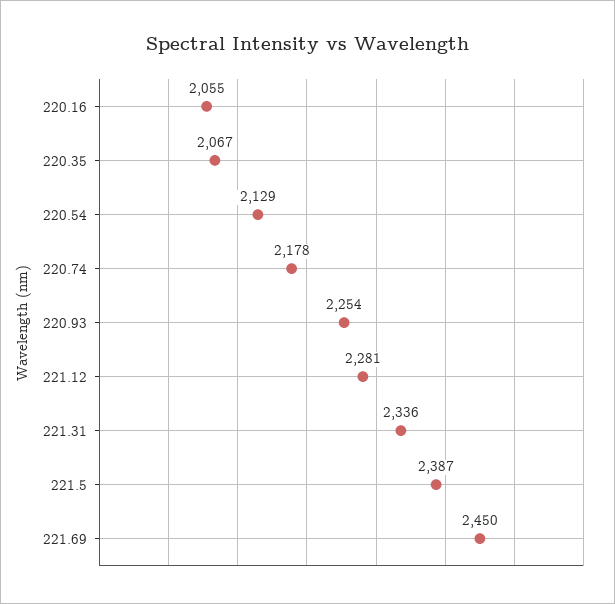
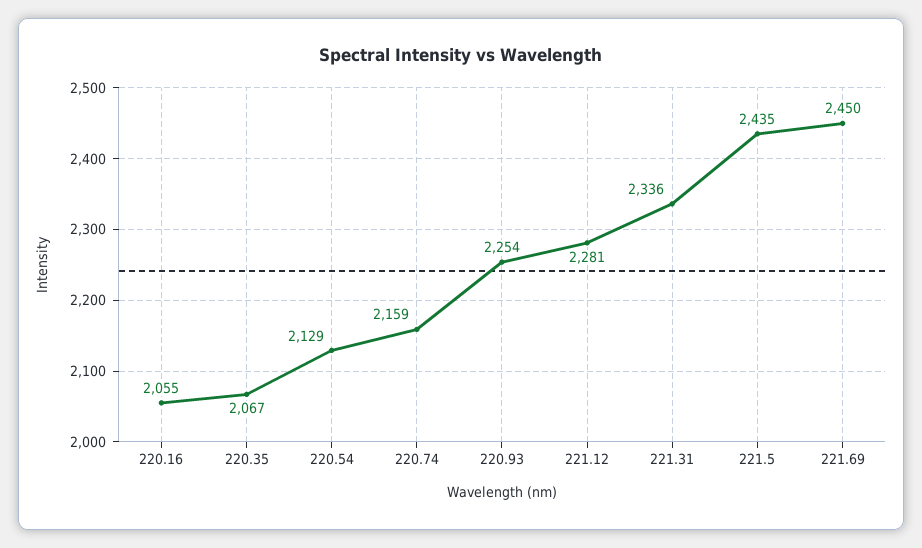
  {
    "220.16": 2055,
    "220.35": 2067,
    "220.54": 2129,
-   "220.74": 2178,
+   "220.74": 2159,
    "220.93": 2254,
    "221.12": 2281,
    "221.31": 2336,
-   "221.5": 2387,
+   "221.5": 2435,
    "221.69": 2450
  }

